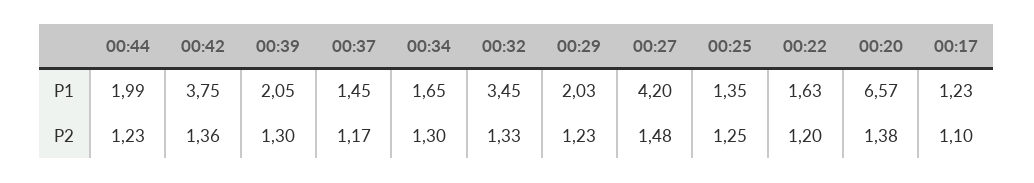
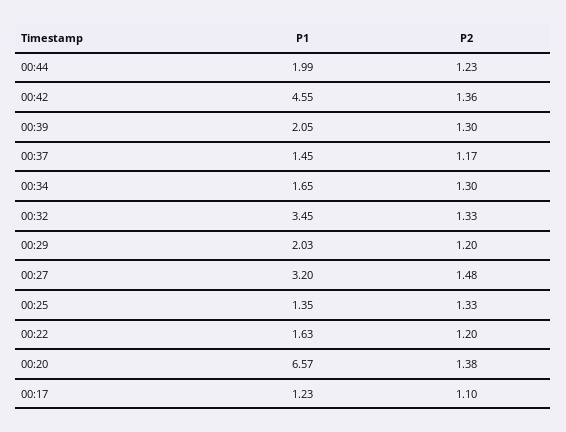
  {
    "00:44": {
      "P1": 1.99,
      "P2": 1.23
    },
    "00:42": {
-     "P1": 3.75,
+     "P1": 4.55,
      "P2": 1.36
    },
    "00:39": {
      "P1": 2.05,
      "P2": 1.3
    },
    "00:37": {
      "P1": 1.45,
      "P2": 1.17
    },
    "00:34": {
      "P1": 1.65,
      "P2": 1.3
    },
    "00:32": {
      "P1": 3.45,
      "P2": 1.33
    },
    "00:29": {
      "P1": 2.03,
-     "P2": 1.23
+     "P2": 1.2
    },
    "00:27": {
-     "P1": 4.2,
+     "P1": 3.2,
      "P2": 1.48
    },
    "00:25": {
      "P1": 1.35,
-     "P2": 1.25
+     "P2": 1.33
    },
    "00:22": {
      "P1": 1.63,
      "P2": 1.2
    },
    "00:20": {
      "P1": 6.57,
      "P2": 1.38
    },
    "00:17": {
      "P1": 1.23,
      "P2": 1.1
    }
  }

